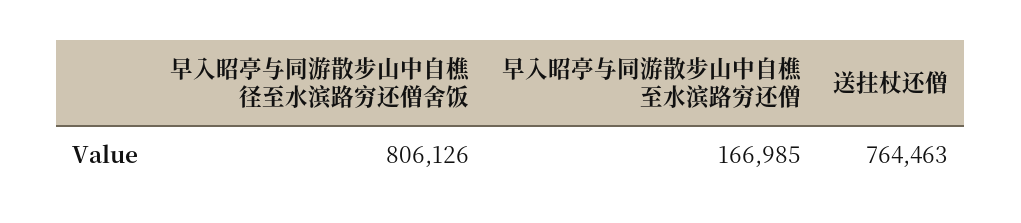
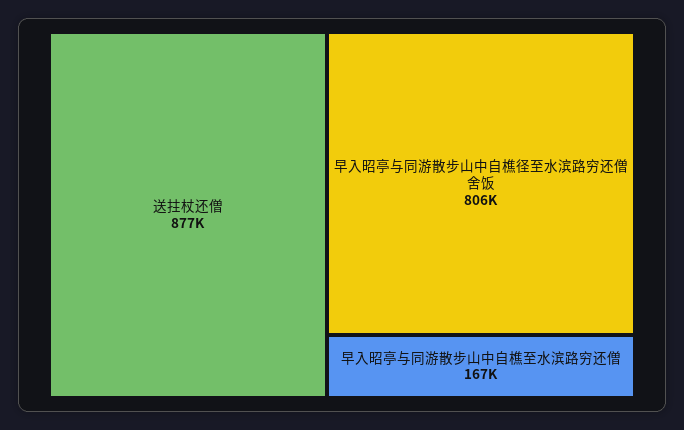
  {
    "早入昭亭与同游散步山中自樵径至水滨路穷还僧舍饭": 806126,
    "早入昭亭与同游散步山中自樵至水滨路穷还僧": 166985,
-   "送拄杖还僧": 764463
+   "送拄杖还僧": 877000
  }

